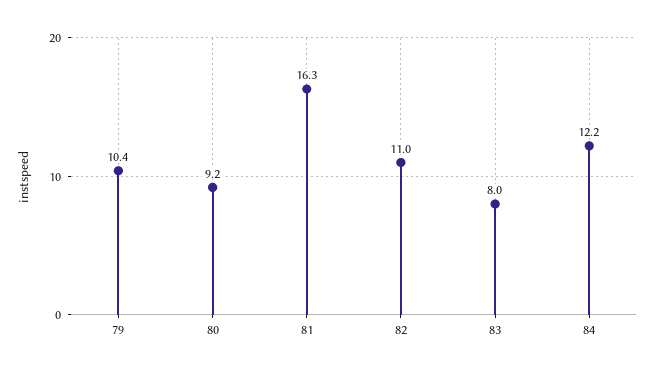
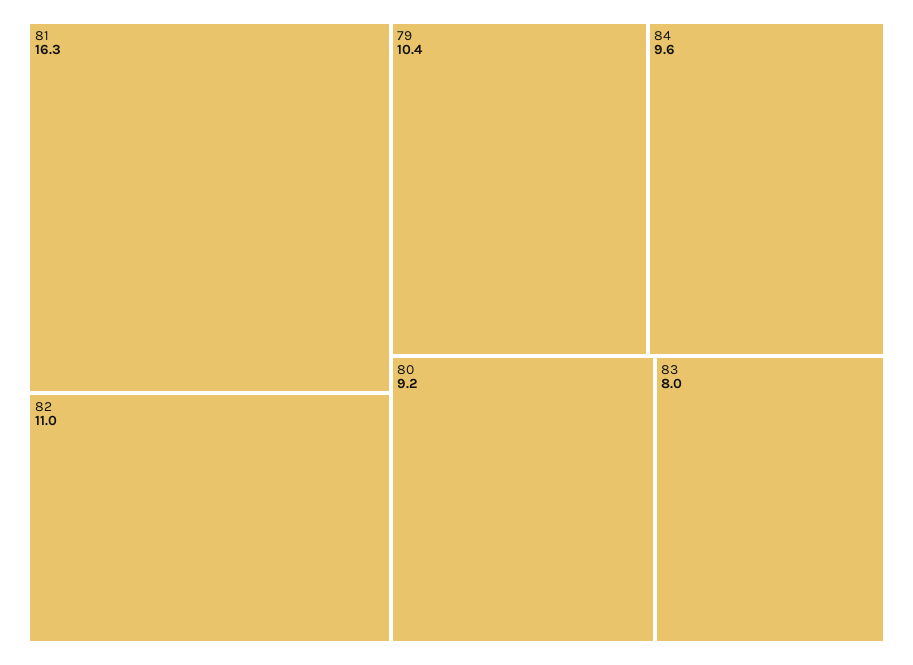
  {
    "79": 10.4,
    "80": 9.2,
    "81": 16.3,
    "82": 11,
    "83": 8,
-   "84": 12.2
+   "84": 9.6
  }

